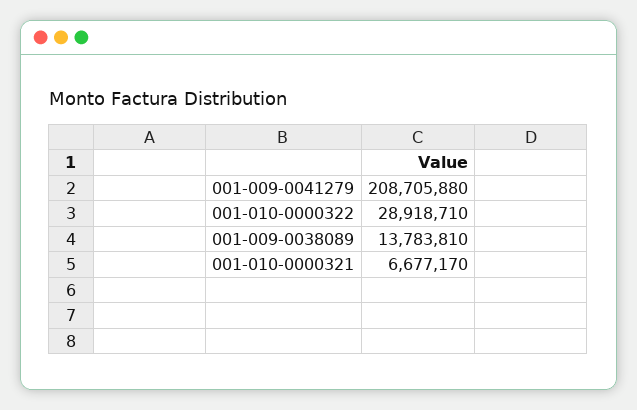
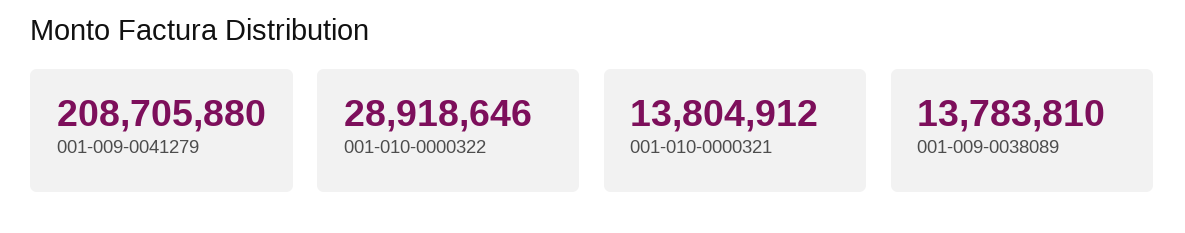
  {
    "001-009-0041279": 208705880,
-   "001-010-0000322": 28918710,
+   "001-010-0000322": 28918646,
    "001-009-0038089": 13783810,
-   "001-010-0000321": 6677170
+   "001-010-0000321": 13804912
  }

